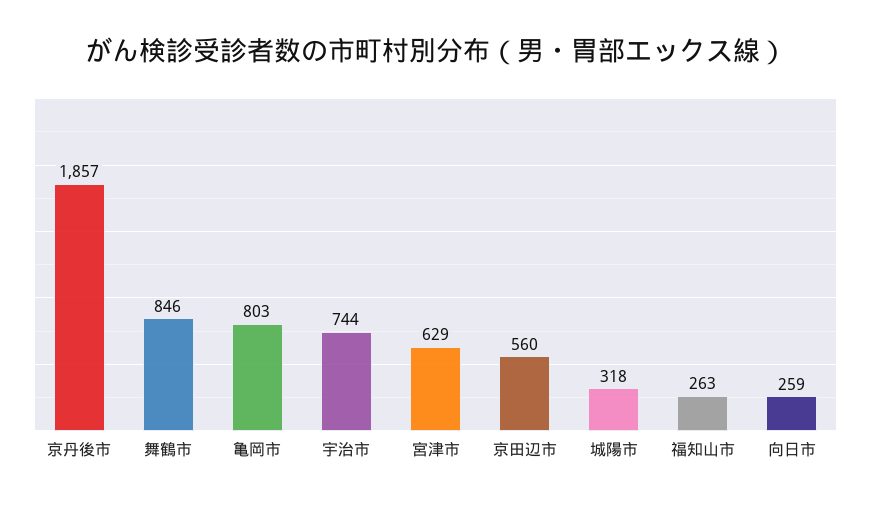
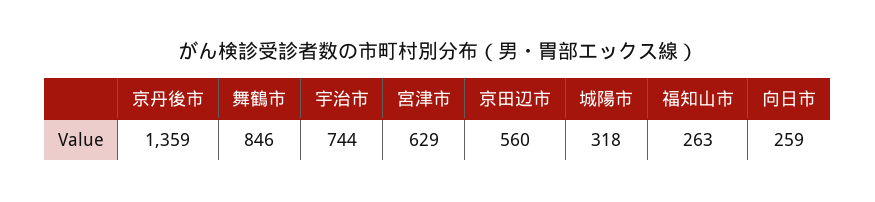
  {
-   "京丹後市": 1857,
+   "京丹後市": 1359,
    "舞鶴市": 846,
-   "亀岡市": 803,
    "宇治市": 744,
    "宮津市": 629,
    "京田辺市": 560,
    "城陽市": 318,
    "福知山市": 263,
    "向日市": 259
  }

